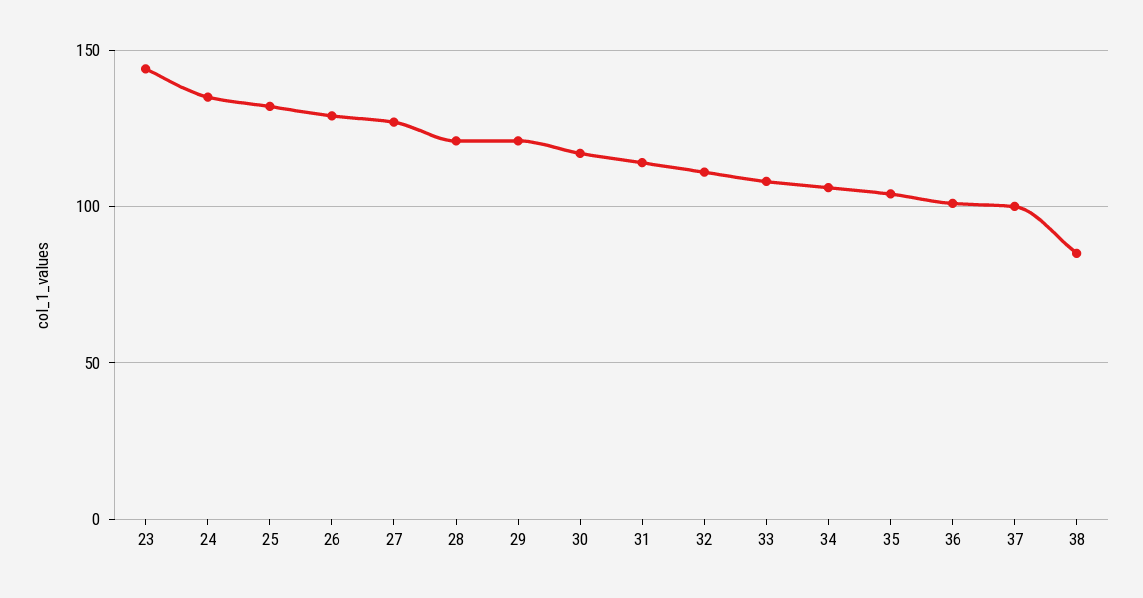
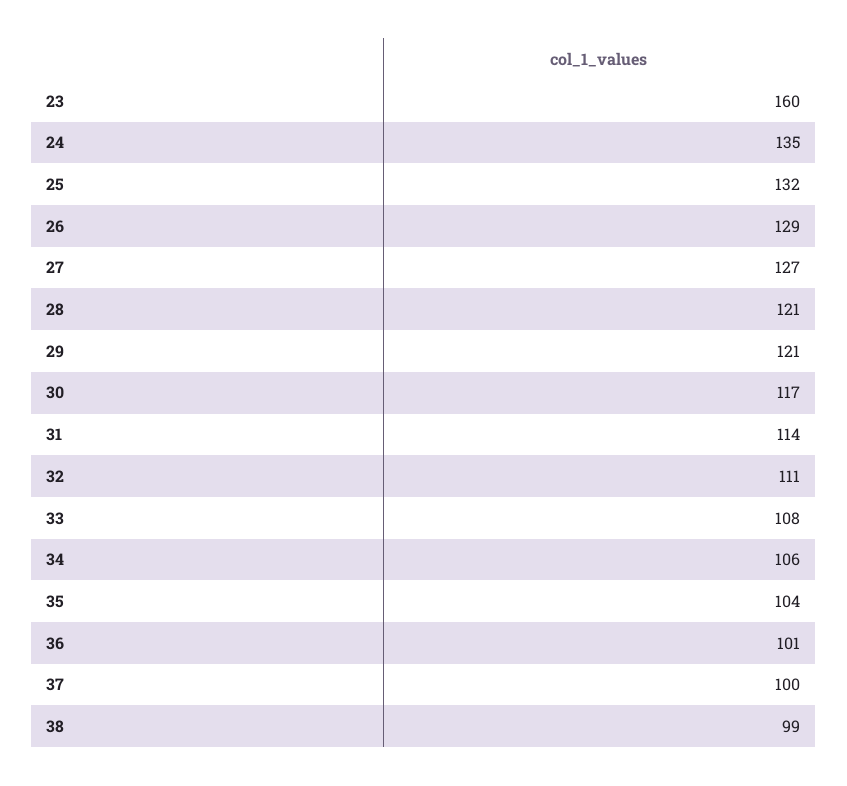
  {
-   "23": 145,
+   "23": 160,
    "24": 135,
    "25": 132,
    "26": 129,
    "27": 127,
    "28": 121,
    "29": 121,
    "30": 117,
    "31": 114,
    "32": 111,
    "33": 108,
    "34": 106,
    "35": 104,
    "36": 101,
    "37": 100,
-   "38": 85
+   "38": 99
  }

